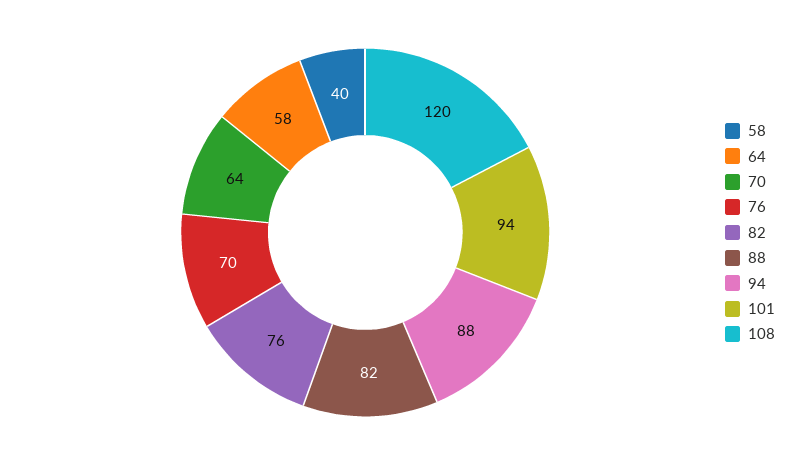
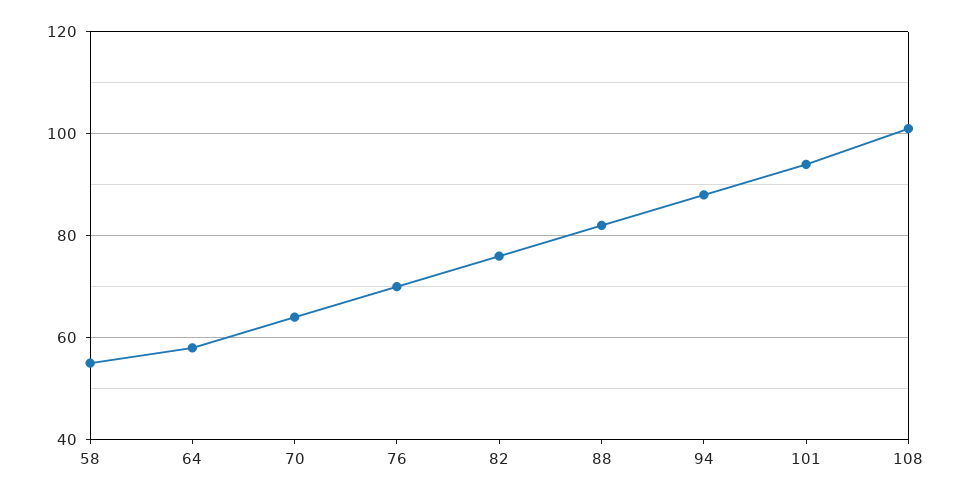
  {
-   "58": 40,
+   "58": 55,
    "64": 58,
    "70": 64,
    "76": 70,
    "82": 76,
    "88": 82,
    "94": 88,
    "101": 94,
-   "108": 120
+   "108": 100
  }

